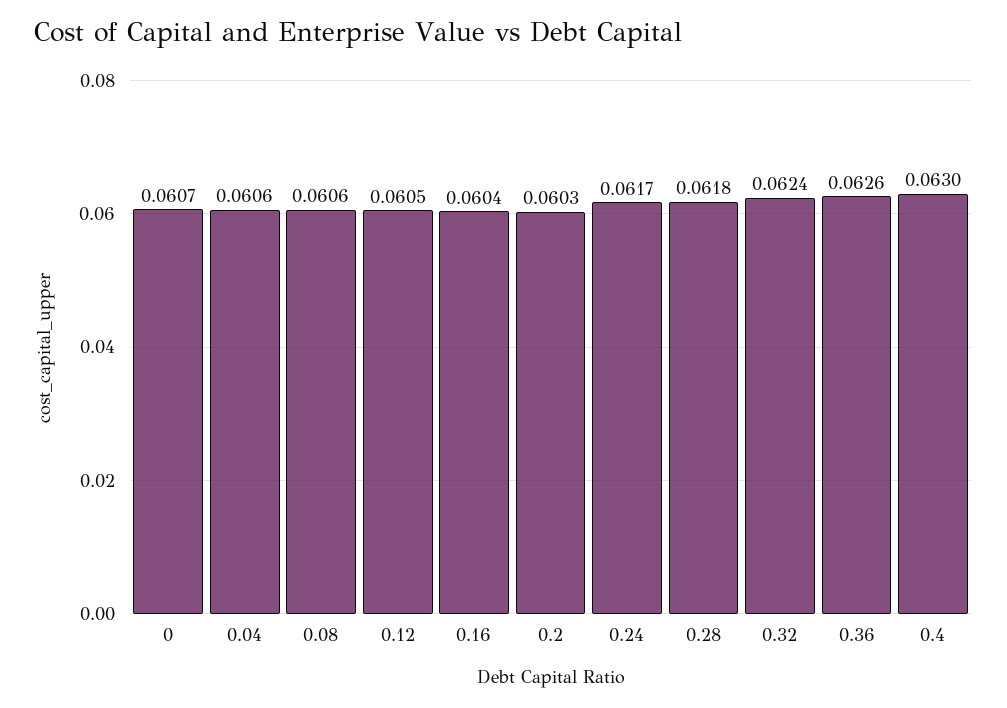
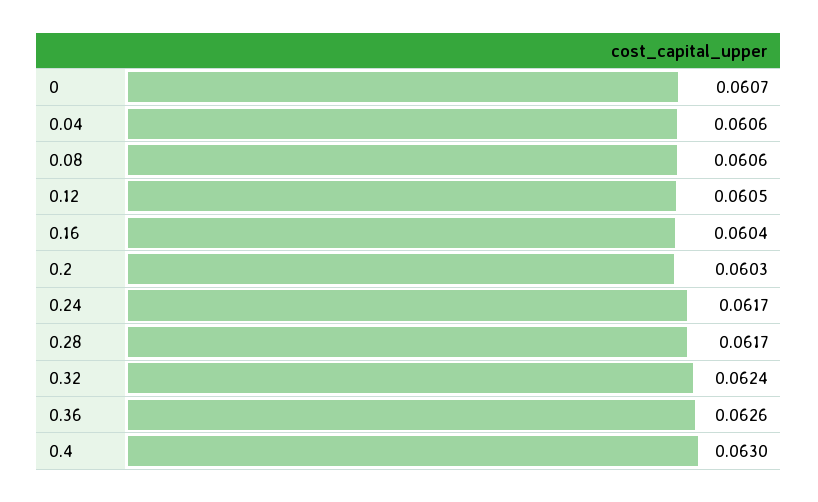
  {
    "0": 0.0607,
    "0.04": 0.0606,
    "0.08": 0.0606,
    "0.12": 0.0605,
    "0.16": 0.0604,
    "0.2": 0.0603,
    "0.24": 0.0617,
-   "0.28": 0.0618,
+   "0.28": 0.0617,
    "0.32": 0.0624,
    "0.36": 0.0626,
    "0.4": 0.063
  }

